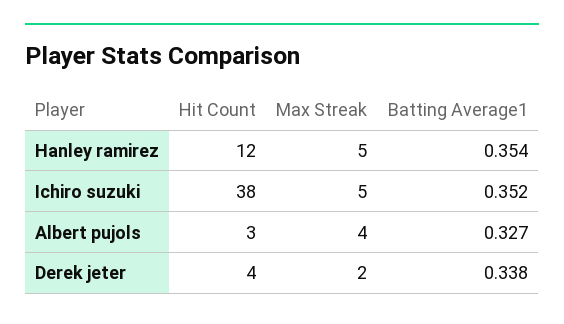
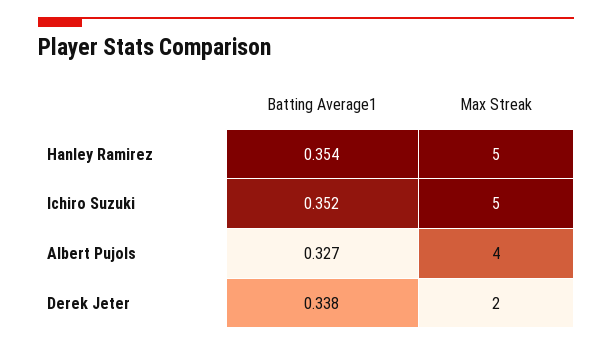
  {
-   "Hit Count": {
-     "Hanley ramirez": 12,
-     "Ichiro suzuki": 38,
-     "Albert pujols": 3,
-     "Derek jeter": 4
-   },
    "Max Streak": {
      "Hanley ramirez": 5,
      "Ichiro suzuki": 5,
      "Albert pujols": 4,
      "Derek jeter": 2
    },
    "Batting Average1": {
      "Hanley ramirez": 0.354,
      "Ichiro suzuki": 0.352,
      "Albert pujols": 0.327,
      "Derek jeter": 0.338
    }
  }

